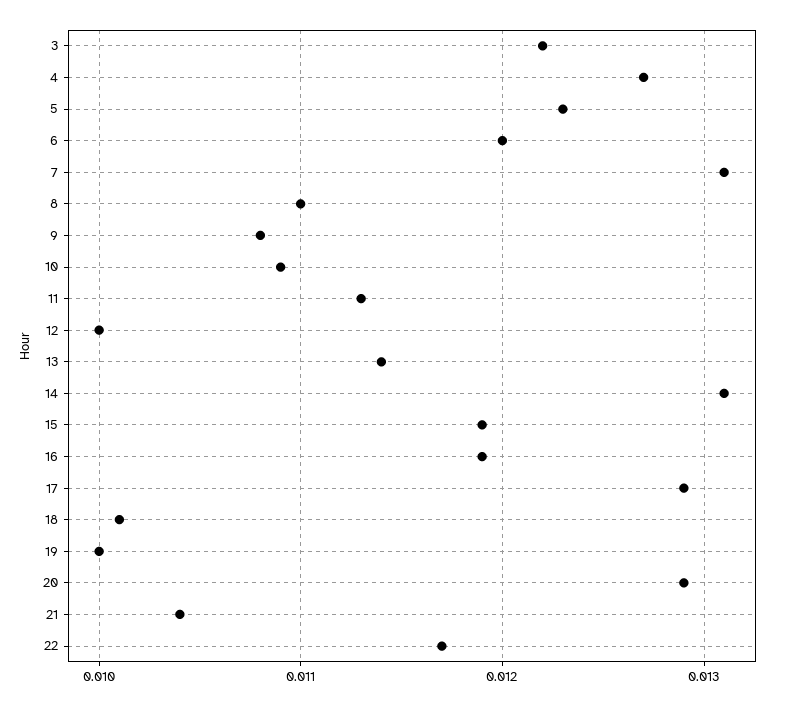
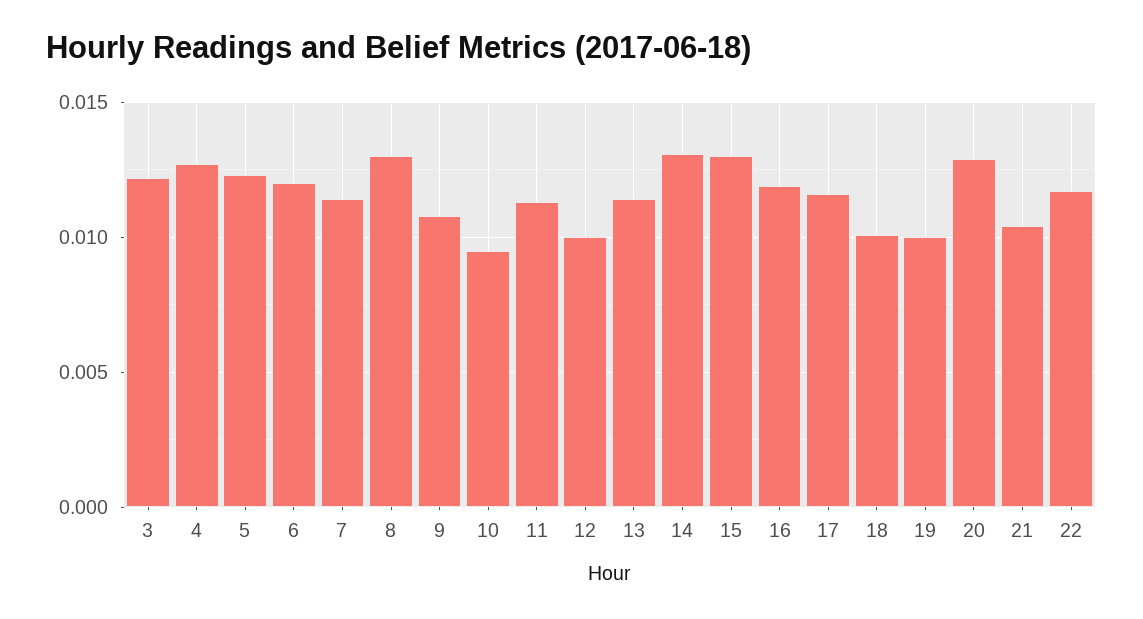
  {
    "3": 0.0122,
    "4": 0.0127,
    "5": 0.0123,
    "6": 0.012,
-   "7": 0.0131,
+   "7": 0.0115,
-   "8": 0.011,
+   "8": 0.013,
    "9": 0.0108,
-   "10": 0.0109,
+   "10": 0.0095,
    "11": 0.0113,
    "12": 0.01,
    "13": 0.0114,
    "14": 0.0131,
-   "15": 0.0119,
+   "15": 0.013,
    "16": 0.0119,
-   "17": 0.0129,
+   "17": 0.0115,
    "18": 0.0101,
    "19": 0.01,
    "20": 0.0129,
    "21": 0.0104,
    "22": 0.0117
  }

